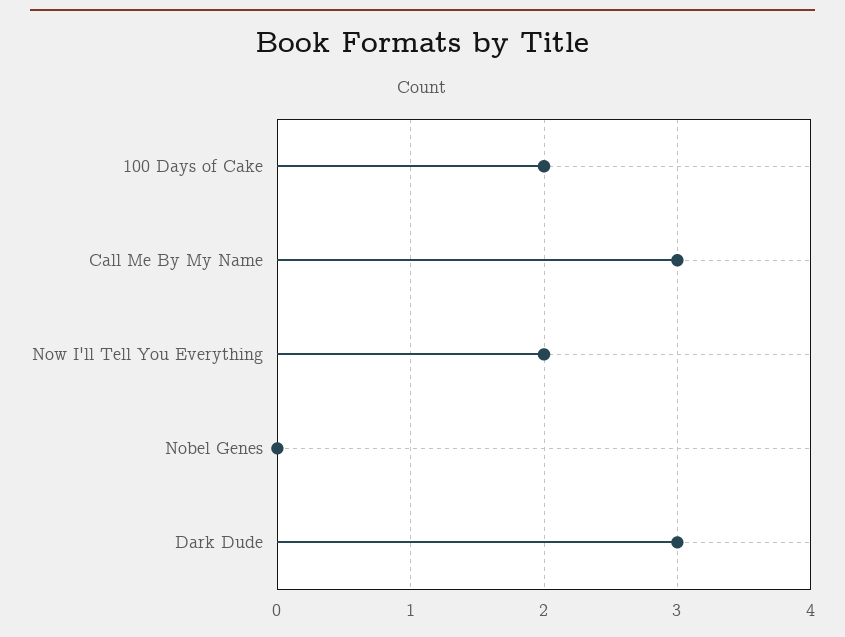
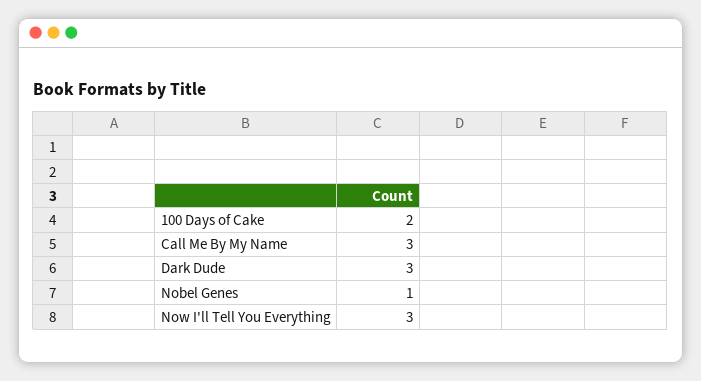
  {
    "100 Days of Cake": 2,
    "Call Me By My Name": 3,
-   "Now I'll Tell You Everything": 2,
+   "Now I'll Tell You Everything": 3,
-   "Nobel Genes": 0,
+   "Nobel Genes": 1,
    "Dark Dude": 3
  }

